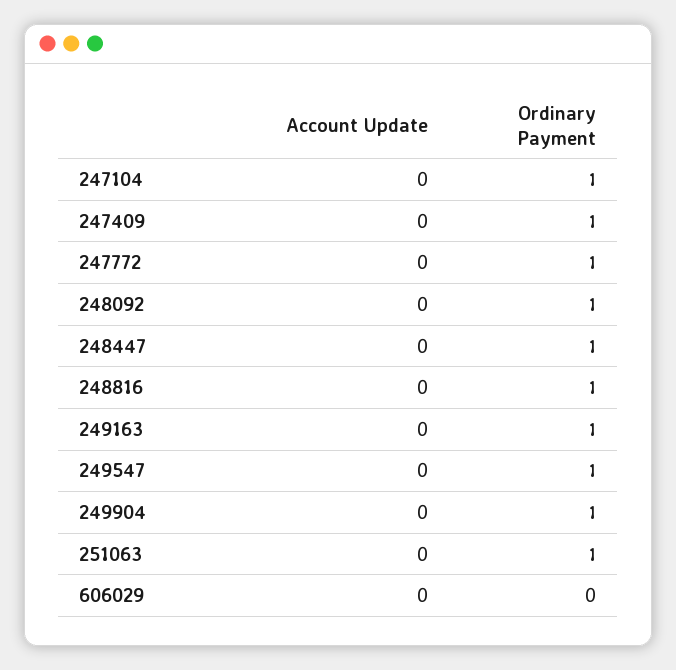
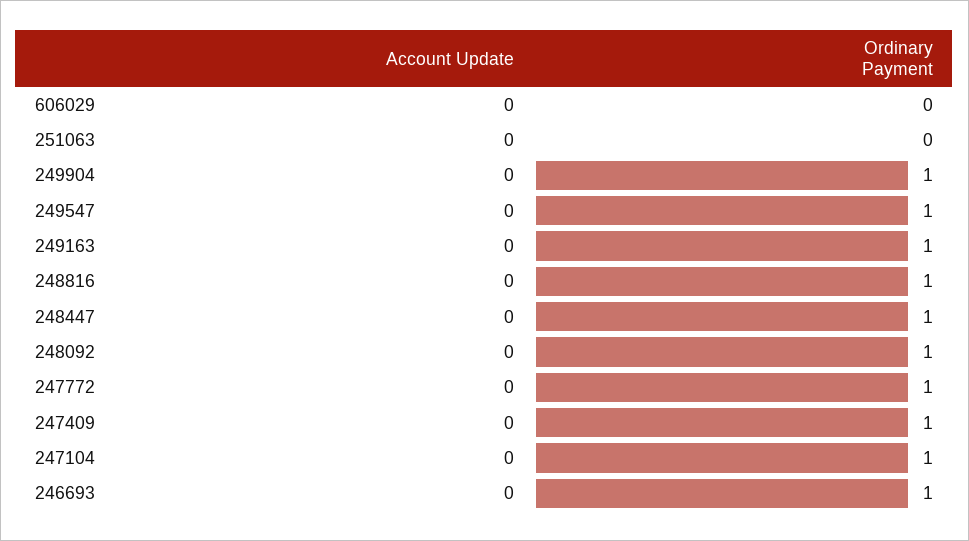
  {
    "Account Update": {
      "247104": 0,
      "247409": 0,
      "247772": 0,
      "248092": 0,
      "248447": 0,
      "248816": 0,
      "249163": 0,
      "249547": 0,
      "249904": 0,
      "251063": 0,
-     "606029": 0
+     "606029": 0,
+     "246693": 0
    },
    "Ordinary Payment": {
      "247104": 1,
      "247409": 1,
      "247772": 1,
      "248092": 1,
      "248447": 1,
      "248816": 1,
      "249163": 1,
      "249547": 1,
      "249904": 1,
-     "251063": 1,
+     "251063": 0,
-     "606029": 0
+     "606029": 0,
+     "246693": 1
    }
  }

